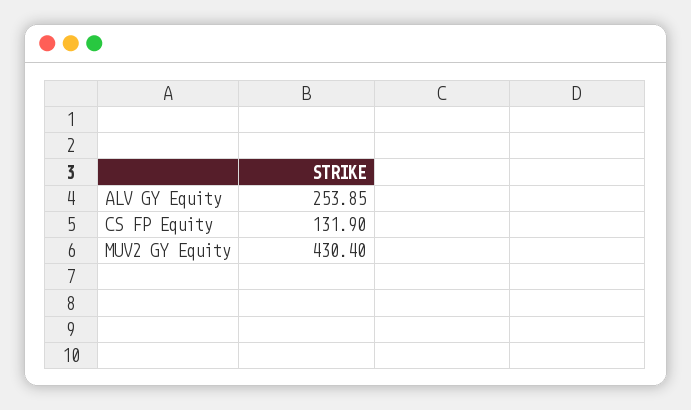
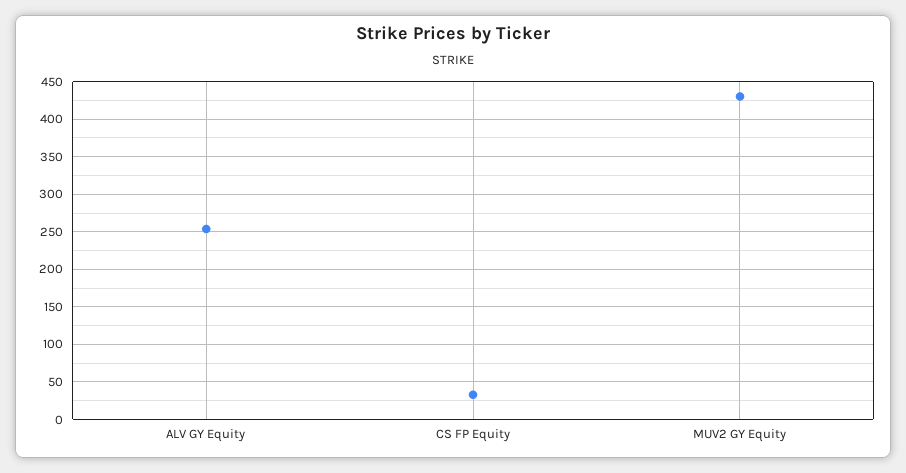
  {
    "ALV GY Equity": 253.85,
-   "CS FP Equity": 131.9,
+   "CS FP Equity": 30,
    "MUV2 GY Equity": 430.4
  }

